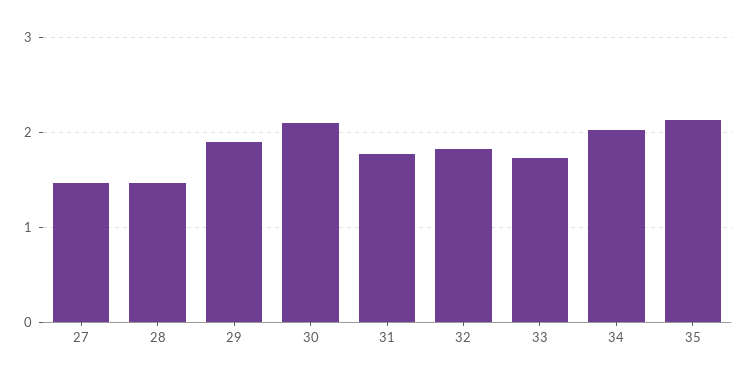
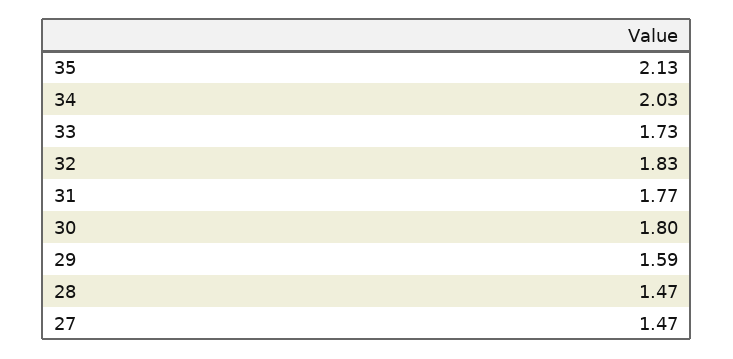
  {
    "27": 1.47,
    "28": 1.47,
-   "29": 1.9,
+   "29": 1.59,
-   "30": 2.1,
+   "30": 1.8,
    "31": 1.77,
    "32": 1.83,
    "33": 1.73,
    "34": 2.03,
    "35": 2.13
  }

